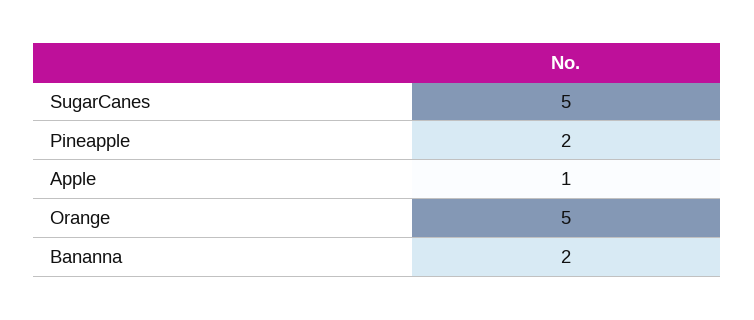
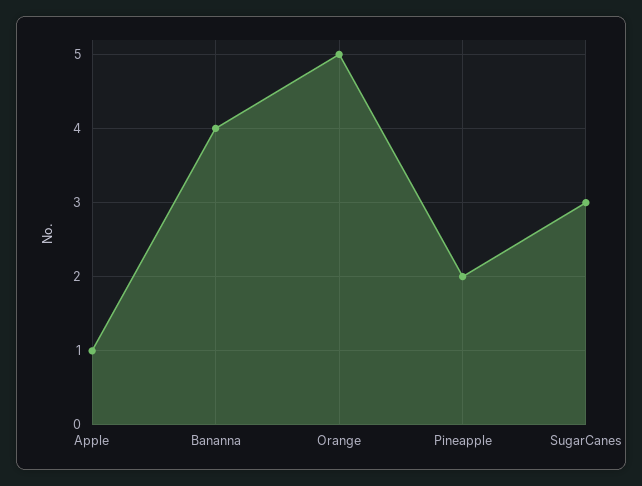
  {
-   "SugarCanes": 5,
+   "SugarCanes": 3,
    "Pineapple": 2,
    "Apple": 1,
    "Orange": 5,
-   "Bananna": 2
+   "Bananna": 4
  }

